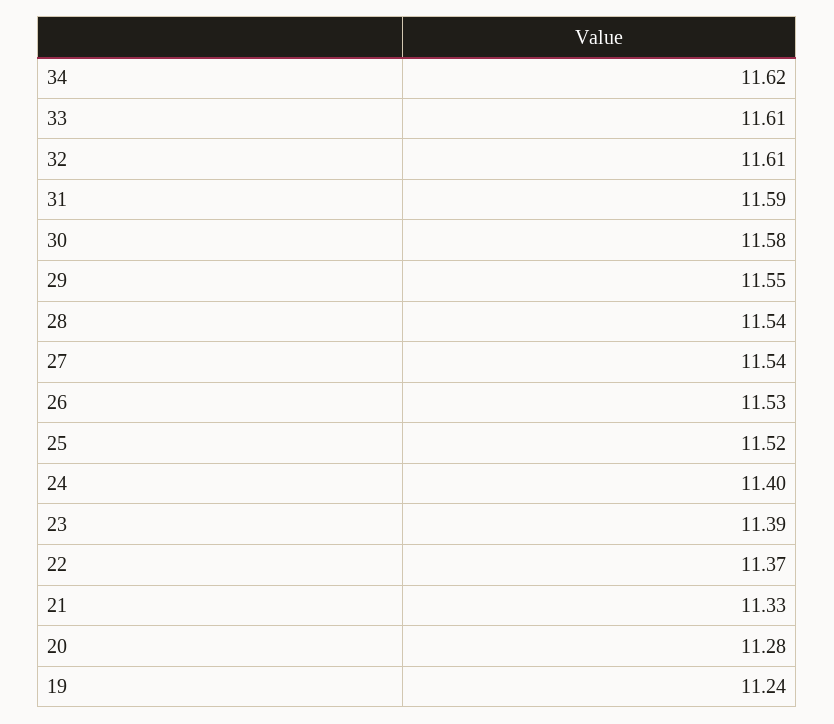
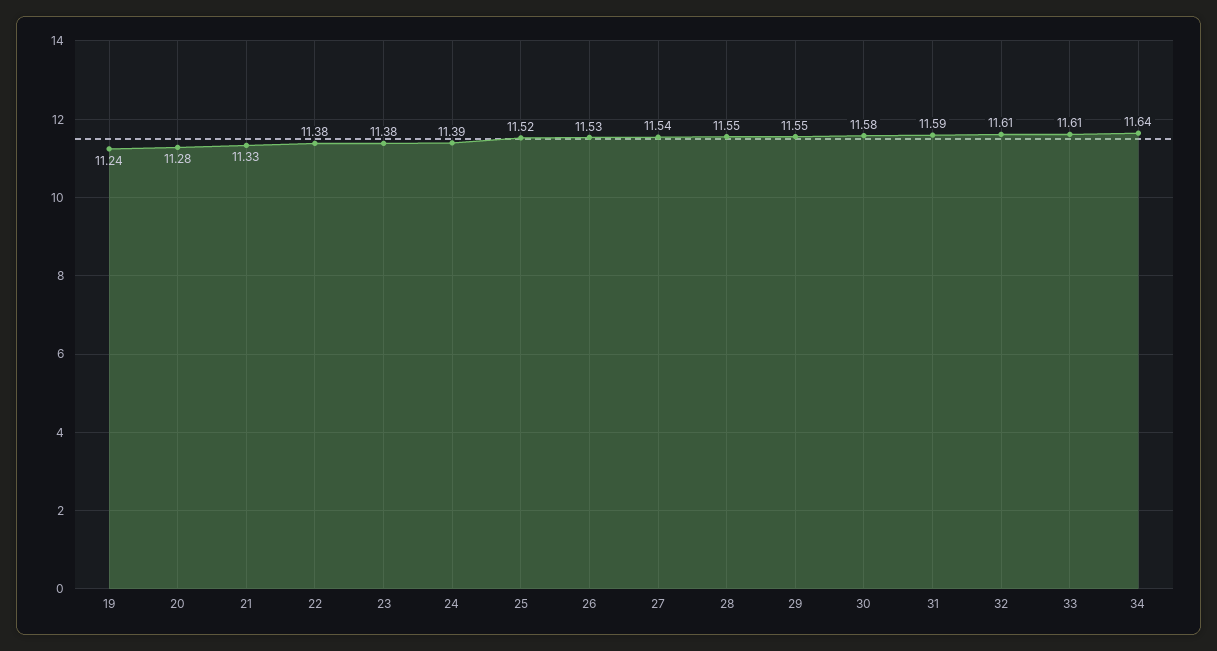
  {
-   "34": 11.62,
+   "34": 11.64,
    "33": 11.61,
    "32": 11.61,
    "31": 11.59,
    "30": 11.58,
    "29": 11.55,
-   "28": 11.54,
+   "28": 11.55,
    "27": 11.54,
    "26": 11.53,
    "25": 11.52,
-   "24": 11.4,
+   "24": 11.39,
-   "23": 11.39,
+   "23": 11.38,
-   "22": 11.37,
+   "22": 11.38,
    "21": 11.33,
    "20": 11.28,
    "19": 11.24
  }

